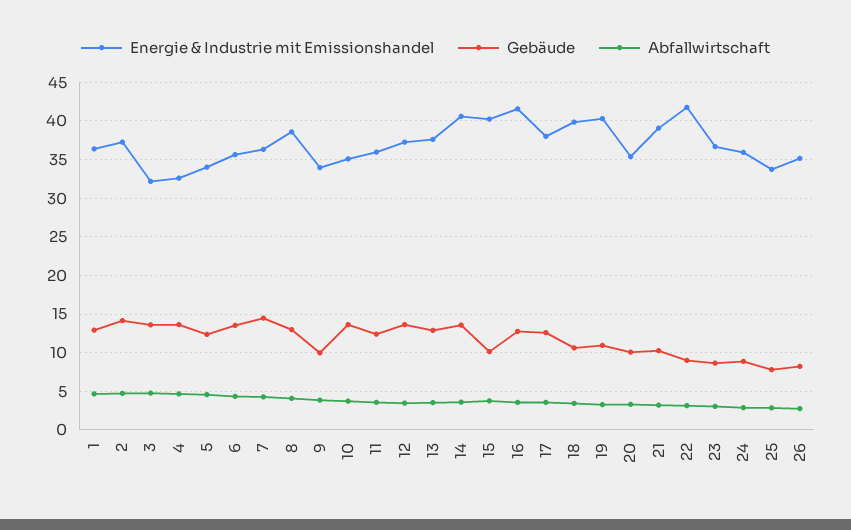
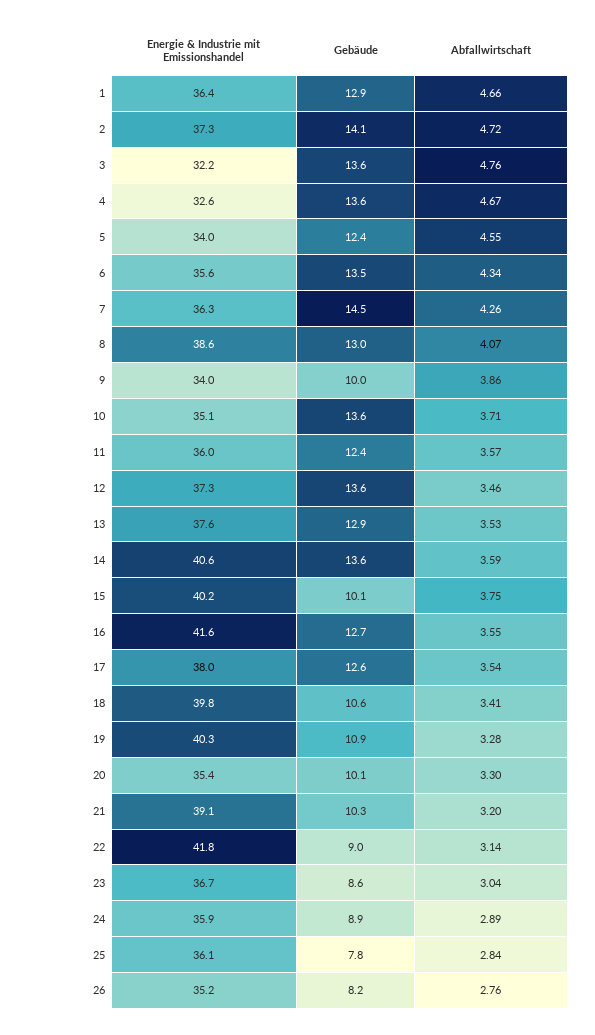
  {
    "Energie & Industrie mit Emissionshandel": {
      "1": 36.4,
      "2": 37.3,
      "3": 32.2,
      "4": 32.6,
      "5": 34,
      "6": 35.6,
      "7": 36.3,
      "8": 38.6,
      "9": 34,
      "10": 35.1,
      "11": 36,
      "12": 37.3,
      "13": 37.6,
      "14": 40.6,
      "15": 40.2,
      "16": 41.6,
      "17": 38,
      "18": 39.8,
      "19": 40.3,
      "20": 35.4,
      "21": 39.1,
      "22": 41.8,
      "23": 36.7,
      "24": 35.9,
-     "25": 34,
+     "25": 36.1,
      "26": 35.2
    },
    "Gebäude": {
      "1": 12.9,
      "2": 14.1,
      "3": 13.6,
      "4": 13.6,
      "5": 12.4,
      "6": 13.5,
      "7": 14.5,
      "8": 13,
      "9": 10,
      "10": 13.6,
      "11": 12.4,
      "12": 13.6,
      "13": 12.9,
      "14": 13.6,
      "15": 10.1,
      "16": 12.7,
      "17": 12.6,
      "18": 10.6,
      "19": 10.9,
      "20": 10.1,
      "21": 10.3,
      "22": 9,
      "23": 8.6,
      "24": 8.9,
      "25": 7.8,
      "26": 8.2
    },
    "Abfallwirtschaft": {
      "1": 4.66,
      "2": 4.72,
      "3": 4.76,
      "4": 4.67,
      "5": 4.55,
      "6": 4.34,
      "7": 4.26,
      "8": 4.07,
      "9": 3.86,
      "10": 3.71,
      "11": 3.57,
      "12": 3.46,
      "13": 3.53,
      "14": 3.59,
      "15": 3.75,
      "16": 3.55,
      "17": 3.54,
      "18": 3.41,
      "19": 3.28,
      "20": 3.3,
      "21": 3.2,
      "22": 3.14,
      "23": 3.04,
      "24": 2.89,
      "25": 2.84,
      "26": 2.76
    }
  }

